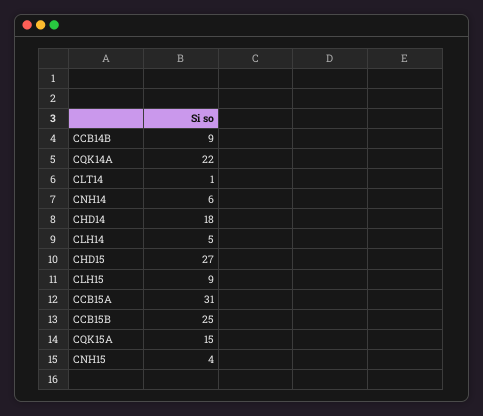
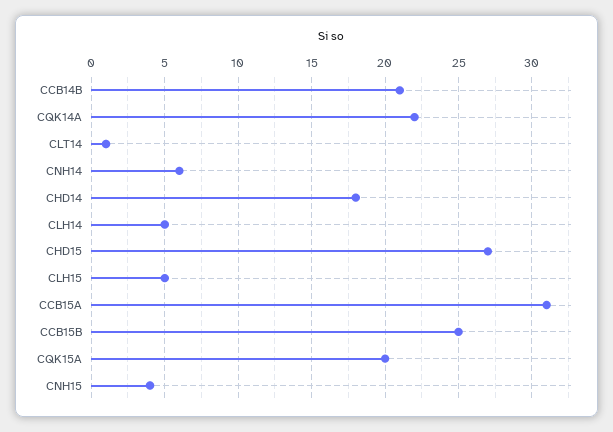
  {
-   "CCB14B": 9,
+   "CCB14B": 21,
    "CQK14A": 22,
    "CLT14": 1,
    "CNH14": 6,
    "CHD14": 18,
    "CLH14": 5,
    "CHD15": 27,
-   "CLH15": 9,
+   "CLH15": 5,
    "CCB15A": 31,
    "CCB15B": 25,
-   "CQK15A": 15,
+   "CQK15A": 20,
    "CNH15": 4
  }

